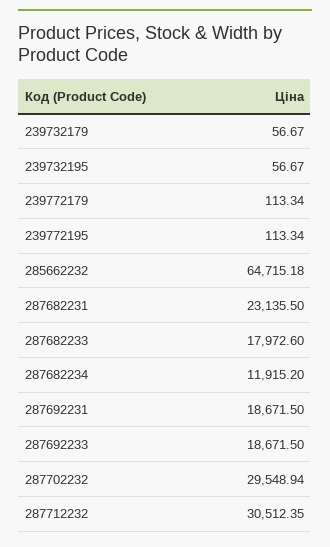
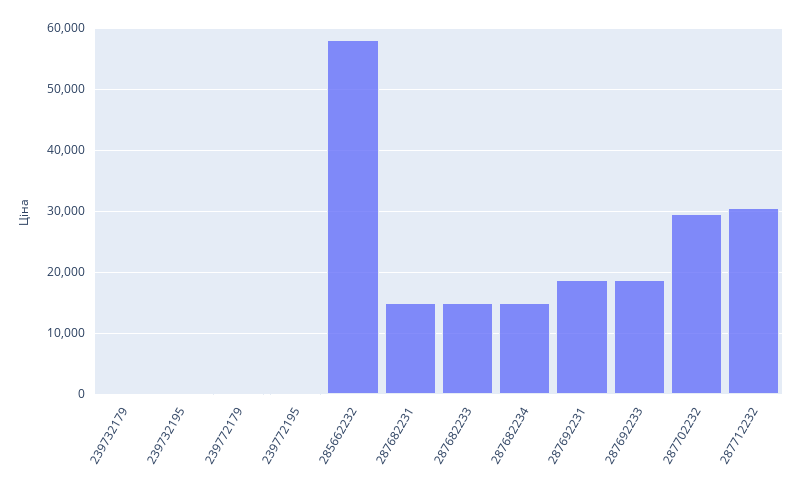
  {
    "239732179": 56.67,
    "239732195": 56.67,
    "239772179": 113.34,
    "239772195": 113.34,
-   "285662232": 64715.18,
+   "285662232": 58000,
-   "287682231": 23135.5,
+   "287682231": 15000,
-   "287682233": 17972.6,
+   "287682233": 15000,
-   "287682234": 11915.2,
+   "287682234": 15000,
    "287692231": 18671.5,
    "287692233": 18671.5,
    "287702232": 29548.94,
    "287712232": 30512.35
  }

